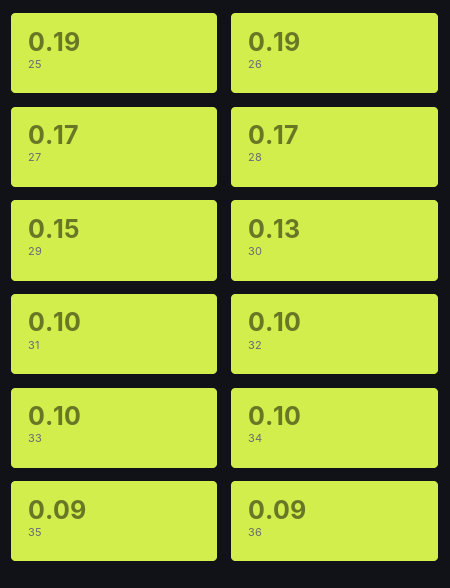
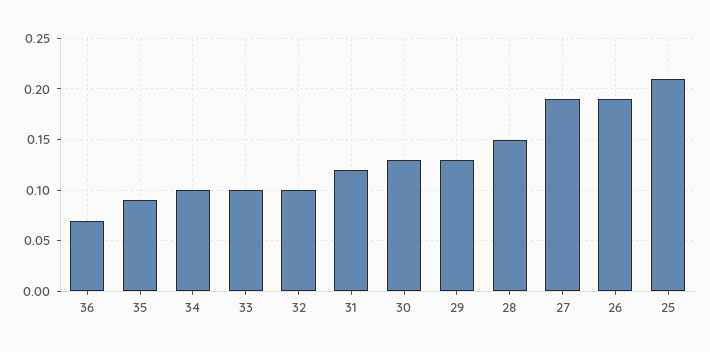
  {
-   "25": 0.19,
+   "25": 0.21,
    "26": 0.19,
-   "27": 0.17,
+   "27": 0.19,
-   "28": 0.17,
+   "28": 0.15,
-   "29": 0.15,
+   "29": 0.13,
    "30": 0.13,
-   "31": 0.1,
+   "31": 0.12,
    "32": 0.1,
    "33": 0.1,
    "34": 0.1,
    "35": 0.09,
-   "36": 0.09
+   "36": 0.07
  }

